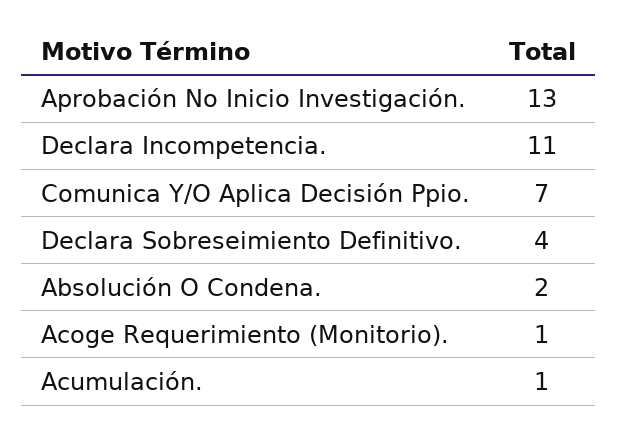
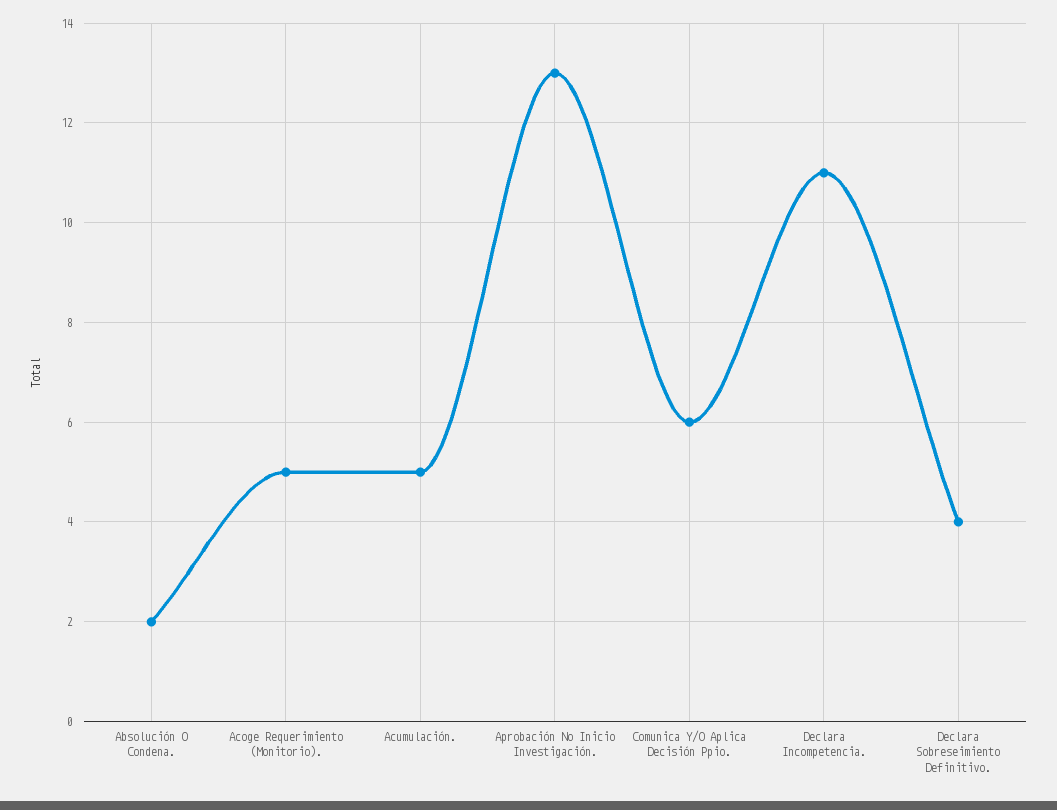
  {
    "Aprobación No Inicio Investigación.": 13,
    "Declara Incompetencia.": 11,
-   "Comunica Y/O Aplica Decisión Ppio.": 7,
+   "Comunica Y/O Aplica Decisión Ppio.": 6,
    "Declara Sobreseimiento Definitivo.": 4,
    "Absolución O Condena.": 2,
-   "Acoge Requerimiento (Monitorio).": 1,
+   "Acoge Requerimiento (Monitorio).": 5,
-   "Acumulación.": 1
+   "Acumulación.": 5
  }

